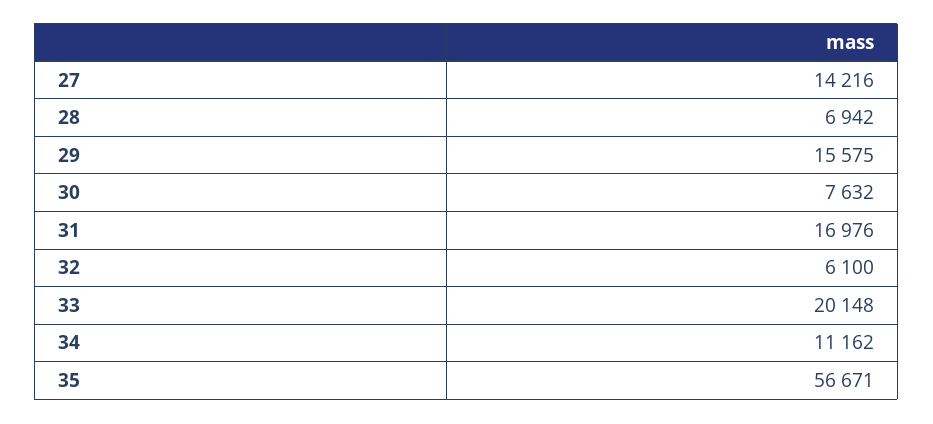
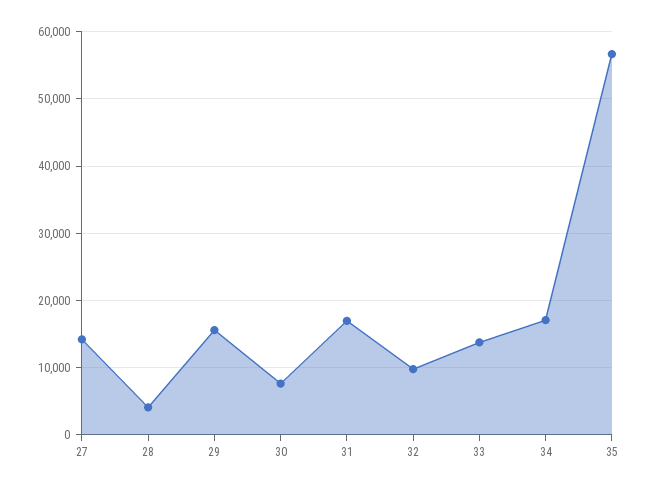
  {
    "27": 14216,
-   "28": 6942,
+   "28": 4000,
    "29": 15575,
    "30": 7632,
    "31": 16976,
-   "32": 6100,
+   "32": 10000,
-   "33": 20148,
+   "33": 14000,
-   "34": 11162,
+   "34": 17000,
    "35": 56671
  }

